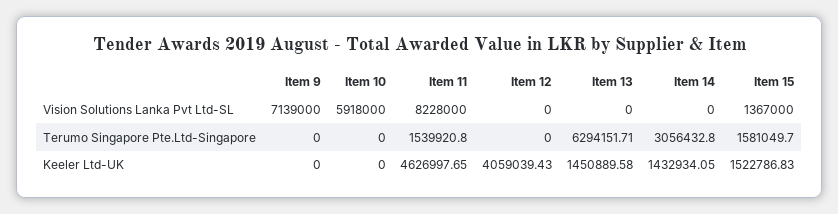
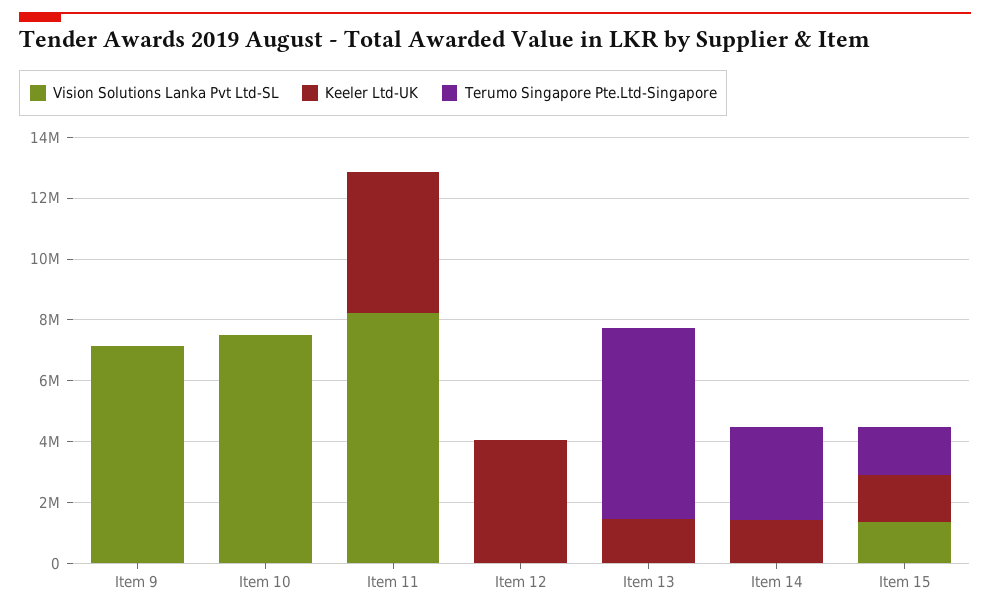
  {
    "Vision Solutions Lanka Pvt Ltd-SL": {
      "Item 9": 7139000,
-     "Item 10": 5918000,
+     "Item 10": 7500000,
      "Item 11": 8228000,
      "Item 12": 0,
      "Item 13": 0,
      "Item 14": 0,
      "Item 15": 1367000
    },
    "Terumo Singapore Pte.Ltd-Singapore": {
      "Item 9": 0,
      "Item 10": 0,
-     "Item 11": 1539920.8,
+     "Item 11": 0,
      "Item 12": 0,
      "Item 13": 6294151.71,
      "Item 14": 3056432.8,
      "Item 15": 1581049.7
    },
    "Keeler Ltd-UK": {
      "Item 9": 0,
      "Item 10": 0,
      "Item 11": 4626997.65,
      "Item 12": 4059039.43,
      "Item 13": 1450889.58,
      "Item 14": 1432934.05,
      "Item 15": 1522786.83
    }
  }

